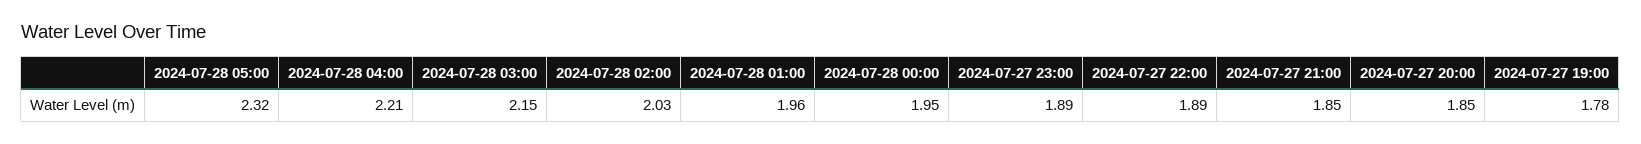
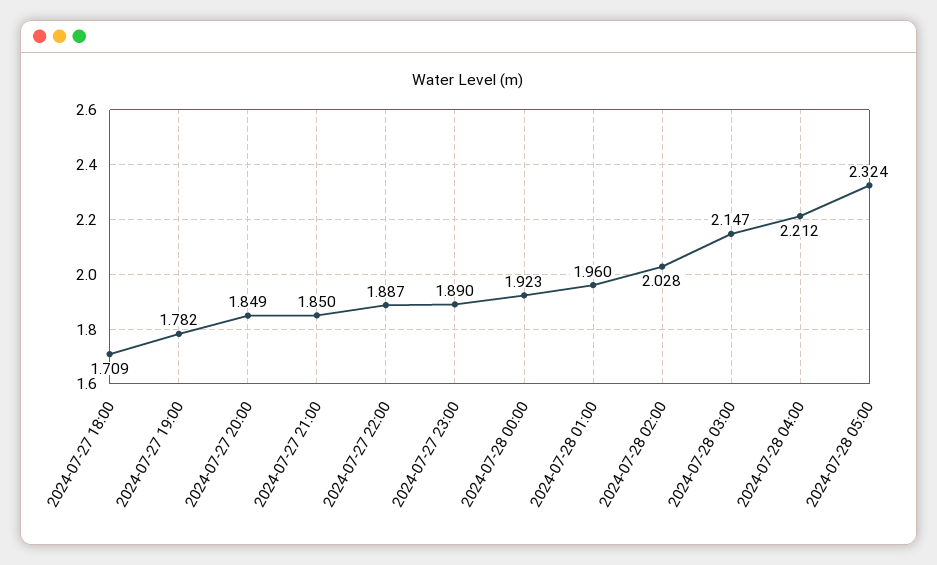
  {
    "2024-07-28 05:00": 2.324,
    "2024-07-28 04:00": 2.212,
    "2024-07-28 03:00": 2.147,
    "2024-07-28 02:00": 2.028,
    "2024-07-28 01:00": 1.96,
-   "2024-07-28 00:00": 1.95,
+   "2024-07-28 00:00": 1.923,
    "2024-07-27 23:00": 1.89,
    "2024-07-27 22:00": 1.887,
    "2024-07-27 21:00": 1.85,
    "2024-07-27 20:00": 1.849,
-   "2024-07-27 19:00": 1.782
+   "2024-07-27 19:00": 1.782,
+   "2024-07-27 18:00": 1.709
  }

